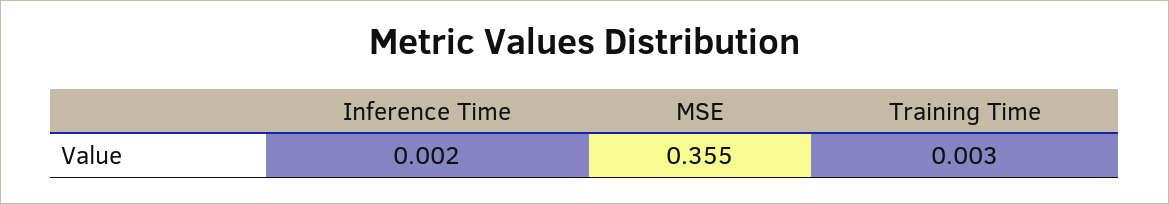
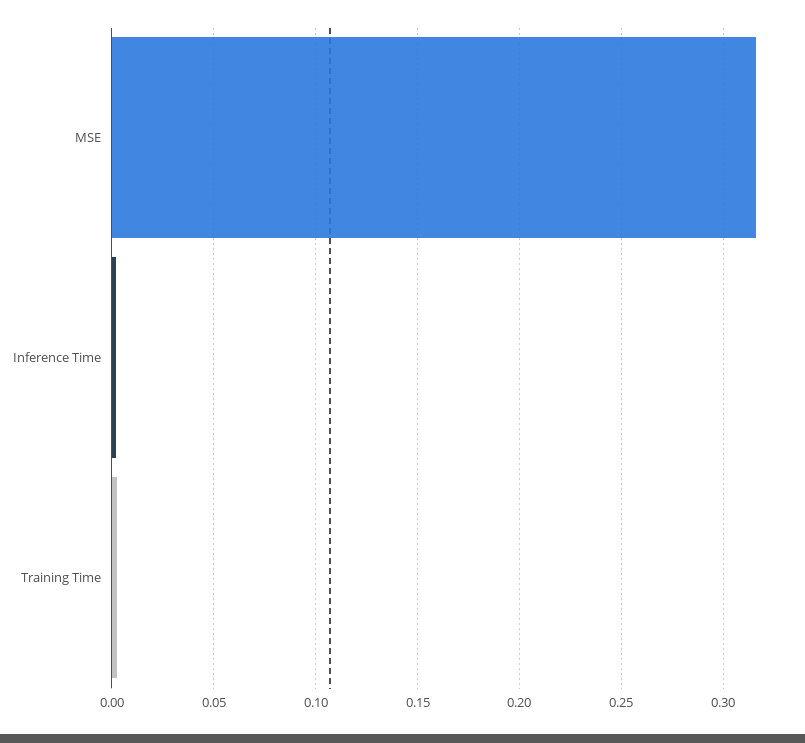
  {
    "Inference Time": 0.002,
-   "MSE": 0.355,
+   "MSE": 0.315,
    "Training Time": 0.003
  }

